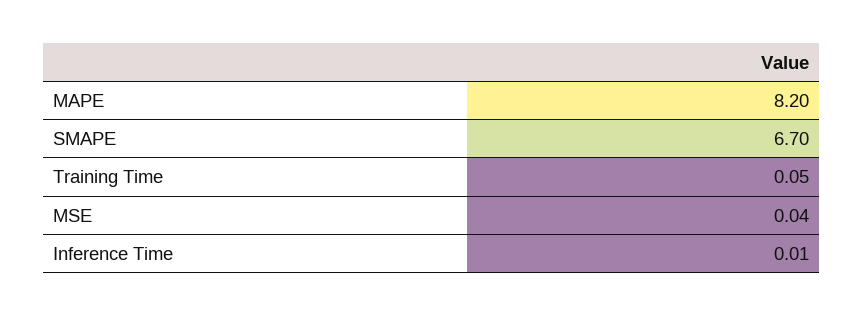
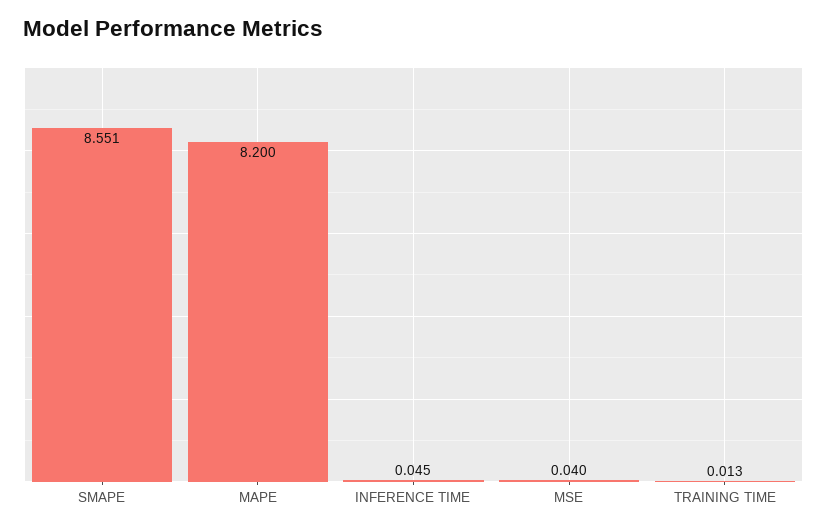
  {
    "MAPE": 8.2,
-   "SMAPE": 6.7,
+   "SMAPE": 8.551,
-   "Training Time": 0.05,
+   "Training Time": 0.013,
    "MSE": 0.04,
-   "Inference Time": 0.01
+   "Inference Time": 0.045
  }

